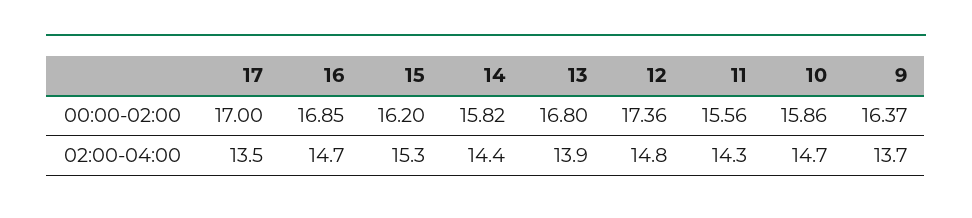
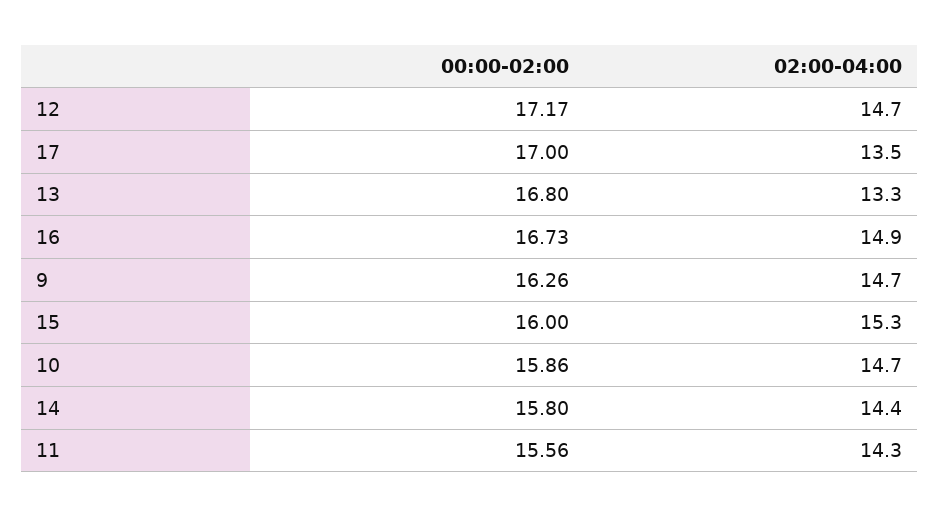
  {
    "17": {
      "00:00-02:00": 17,
      "02:00-04:00": 13.5
    },
    "16": {
-     "00:00-02:00": 16.85,
+     "00:00-02:00": 16.73,
-     "02:00-04:00": 14.7
+     "02:00-04:00": 14.9
    },
    "15": {
-     "00:00-02:00": 16.2,
+     "00:00-02:00": 16,
      "02:00-04:00": 15.3
    },
    "14": {
-     "00:00-02:00": 15.82,
+     "00:00-02:00": 15.8,
      "02:00-04:00": 14.4
    },
    "13": {
      "00:00-02:00": 16.8,
-     "02:00-04:00": 13.9
+     "02:00-04:00": 13.3
    },
    "12": {
-     "00:00-02:00": 17.36,
+     "00:00-02:00": 17.17,
-     "02:00-04:00": 14.8
+     "02:00-04:00": 14.7
    },
    "11": {
      "00:00-02:00": 15.56,
      "02:00-04:00": 14.3
    },
    "10": {
      "00:00-02:00": 15.86,
      "02:00-04:00": 14.7
    },
    "9": {
-     "00:00-02:00": 16.37,
+     "00:00-02:00": 16.26,
-     "02:00-04:00": 13.7
+     "02:00-04:00": 14.7
    }
  }

